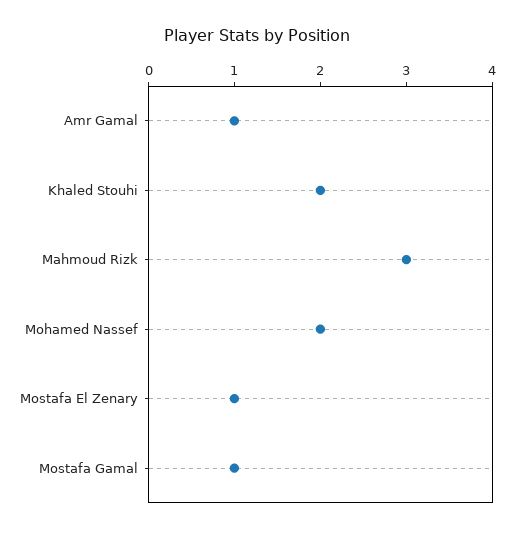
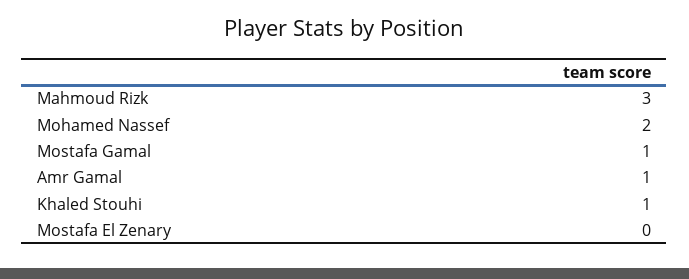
  {
    "Amr Gamal": 1,
-   "Khaled Stouhi": 2,
+   "Khaled Stouhi": 1,
    "Mahmoud Rizk": 3,
    "Mohamed Nassef": 2,
-   "Mostafa El Zenary": 1,
+   "Mostafa El Zenary": 0,
    "Mostafa Gamal": 1
  }

